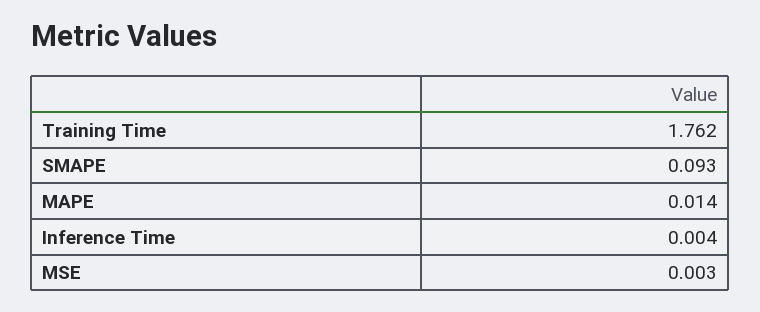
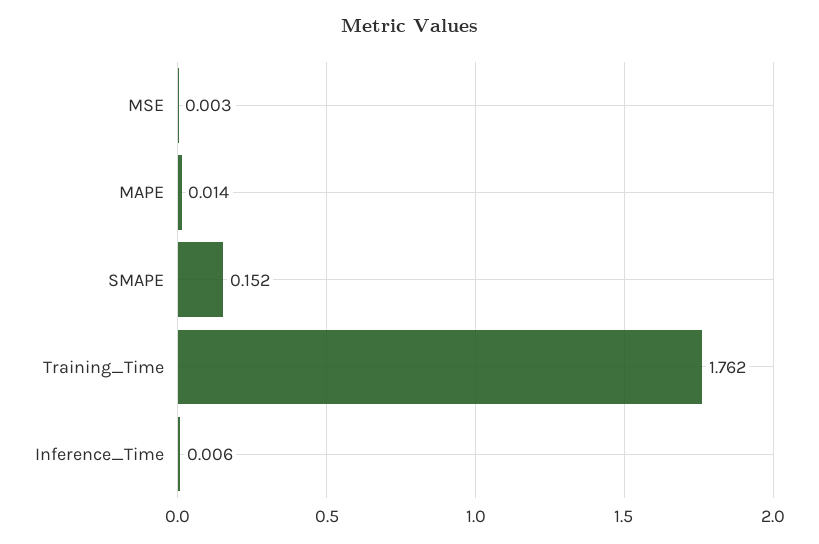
  {
    "Training Time": 1.762,
-   "SMAPE": 0.093,
+   "SMAPE": 0.152,
    "MAPE": 0.014,
-   "Inference Time": 0.004,
+   "Inference Time": 0.006,
    "MSE": 0.003
  }

